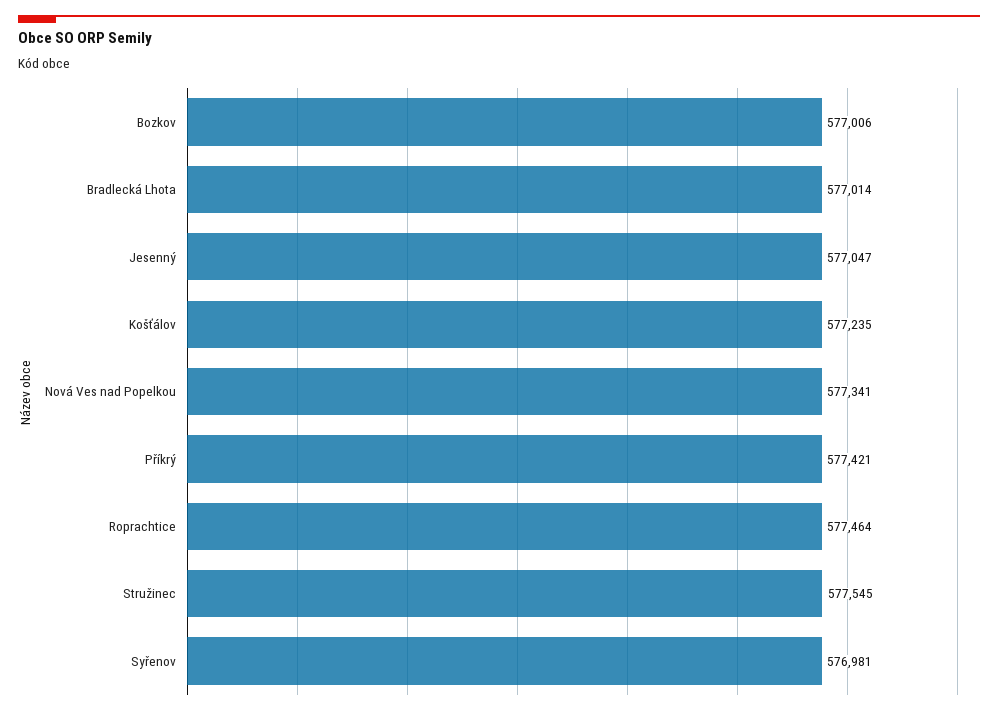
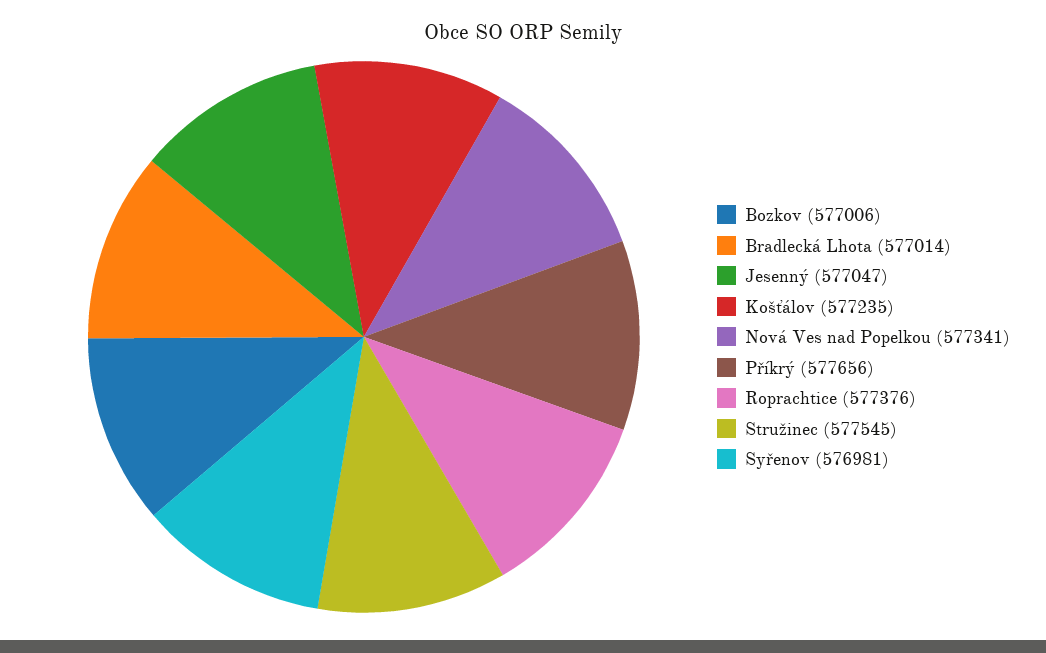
  {
    "Bozkov": 577006,
    "Bradlecká Lhota": 577014,
    "Jesenný": 577047,
    "Košťálov": 577235,
    "Nová Ves nad Popelkou": 577341,
-   "Příkrý": 577421,
+   "Příkrý": 577656,
-   "Roprachtice": 577464,
+   "Roprachtice": 577376,
    "Stružinec": 577545,
    "Syřenov": 576981
  }

